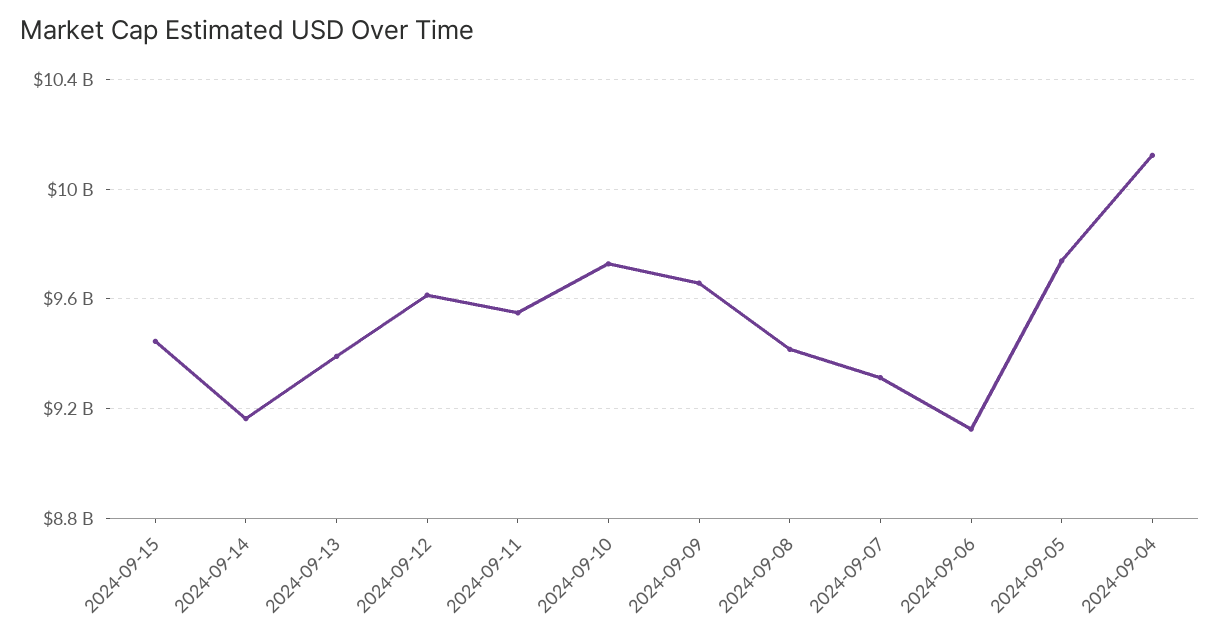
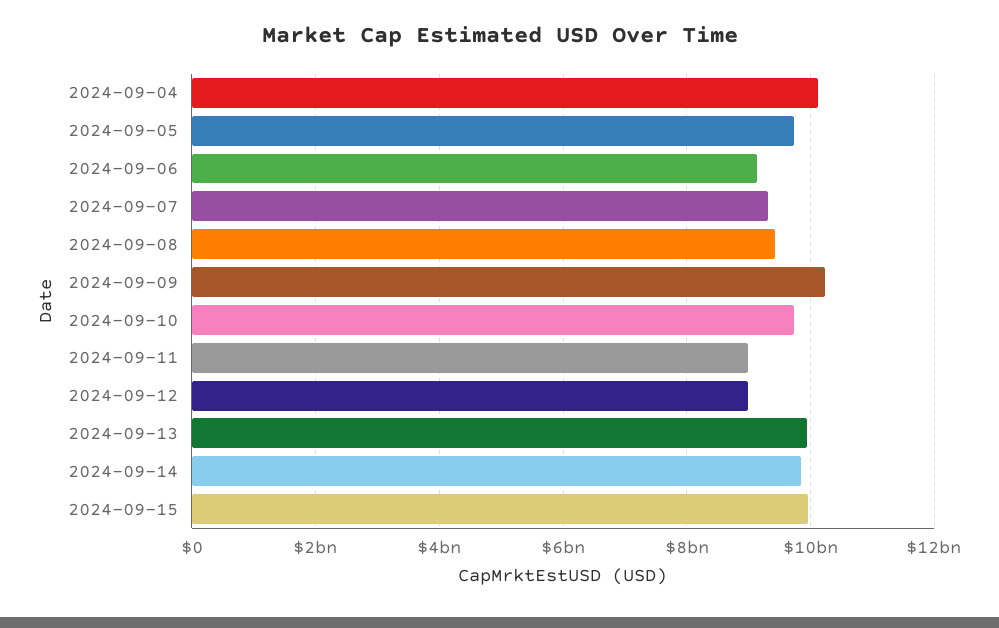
  {
-   "2024-09-15": 9450000000,
+   "2024-09-15": 10000000000,
-   "2024-09-14": 9150000000,
+   "2024-09-14": 9800000000,
-   "2024-09-13": 9400000000,
+   "2024-09-13": 10000000000,
-   "2024-09-12": 9600000000,
+   "2024-09-12": 9000000000,
-   "2024-09-11": 9550000000,
+   "2024-09-11": 9000000000,
    "2024-09-10": 9750000000,
-   "2024-09-09": 9650000000,
+   "2024-09-09": 10200000000,
    "2024-09-08": 9400000000,
    "2024-09-07": 9300000000,
    "2024-09-06": 9150000000,
    "2024-09-05": 9750000000,
    "2024-09-04": 10100000000
  }

